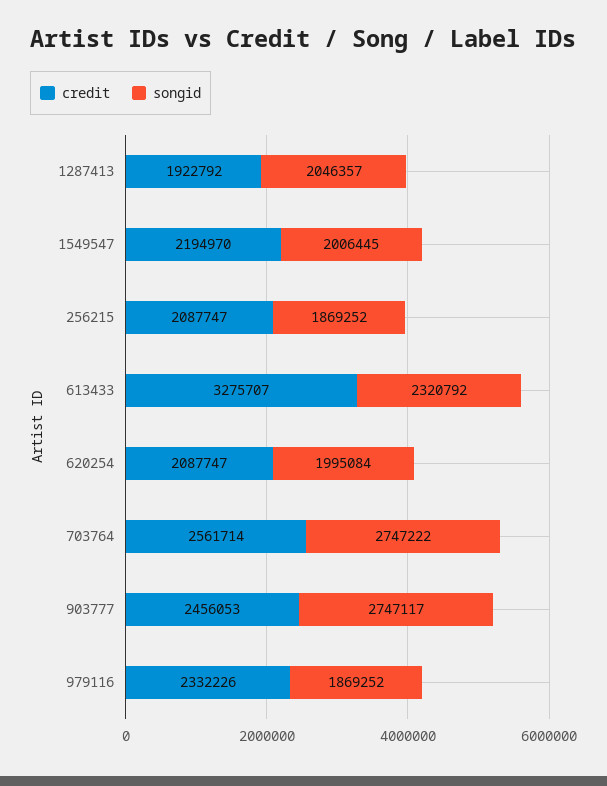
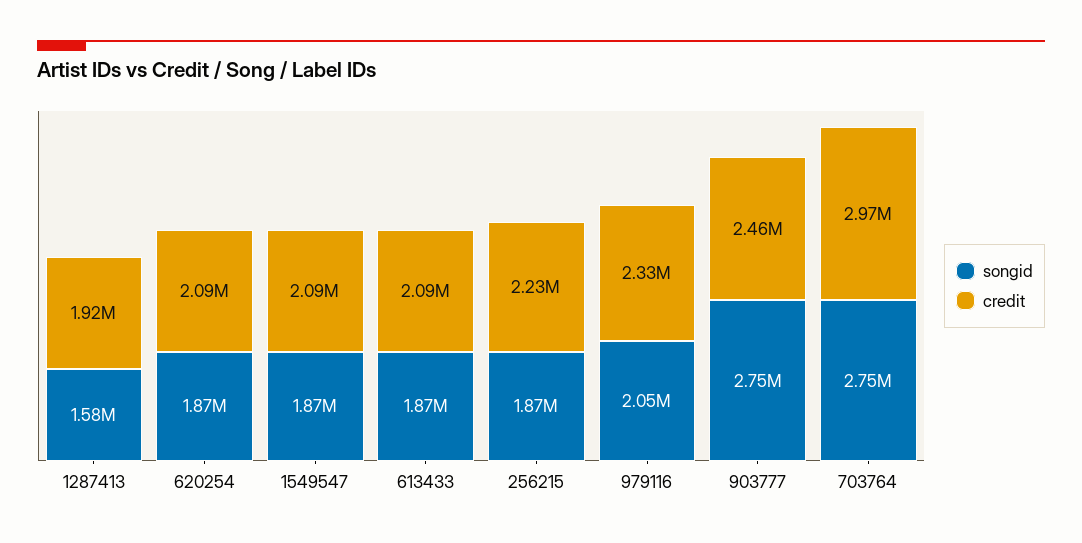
  {
    "credit": {
      "1287413": 1922792,
-     "1549547": 2194970,
+     "1549547": 2090000,
-     "256215": 2087747,
+     "256215": 2230000,
-     "613433": 3275707,
+     "613433": 2090000,
      "620254": 2087747,
-     "703764": 2561714,
+     "703764": 2970000,
      "903777": 2456053,
      "979116": 2332226
    },
    "songid": {
-     "1287413": 2046357,
+     "1287413": 1580000,
-     "1549547": 2006445,
+     "1549547": 1870000,
      "256215": 1869252,
-     "613433": 2320792,
+     "613433": 1870000,
-     "620254": 1995084,
+     "620254": 1870000,
      "703764": 2747222,
      "903777": 2747117,
-     "979116": 1869252
+     "979116": 2050000
    }
  }

